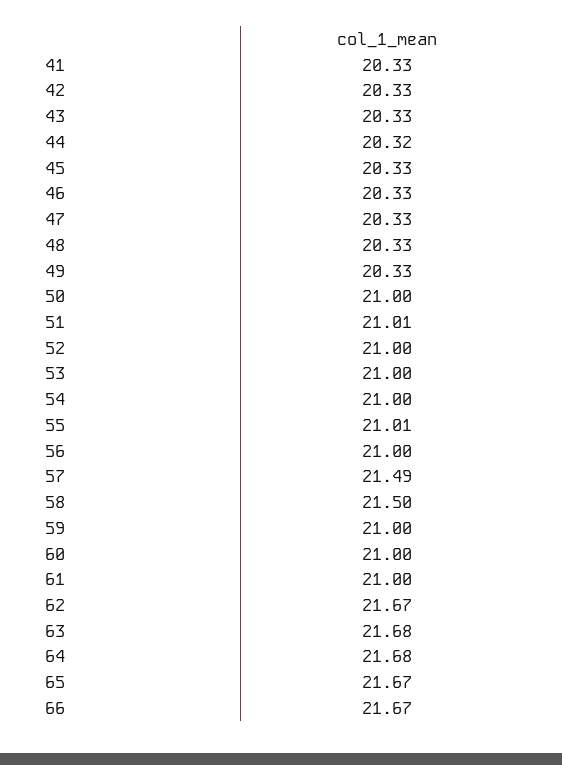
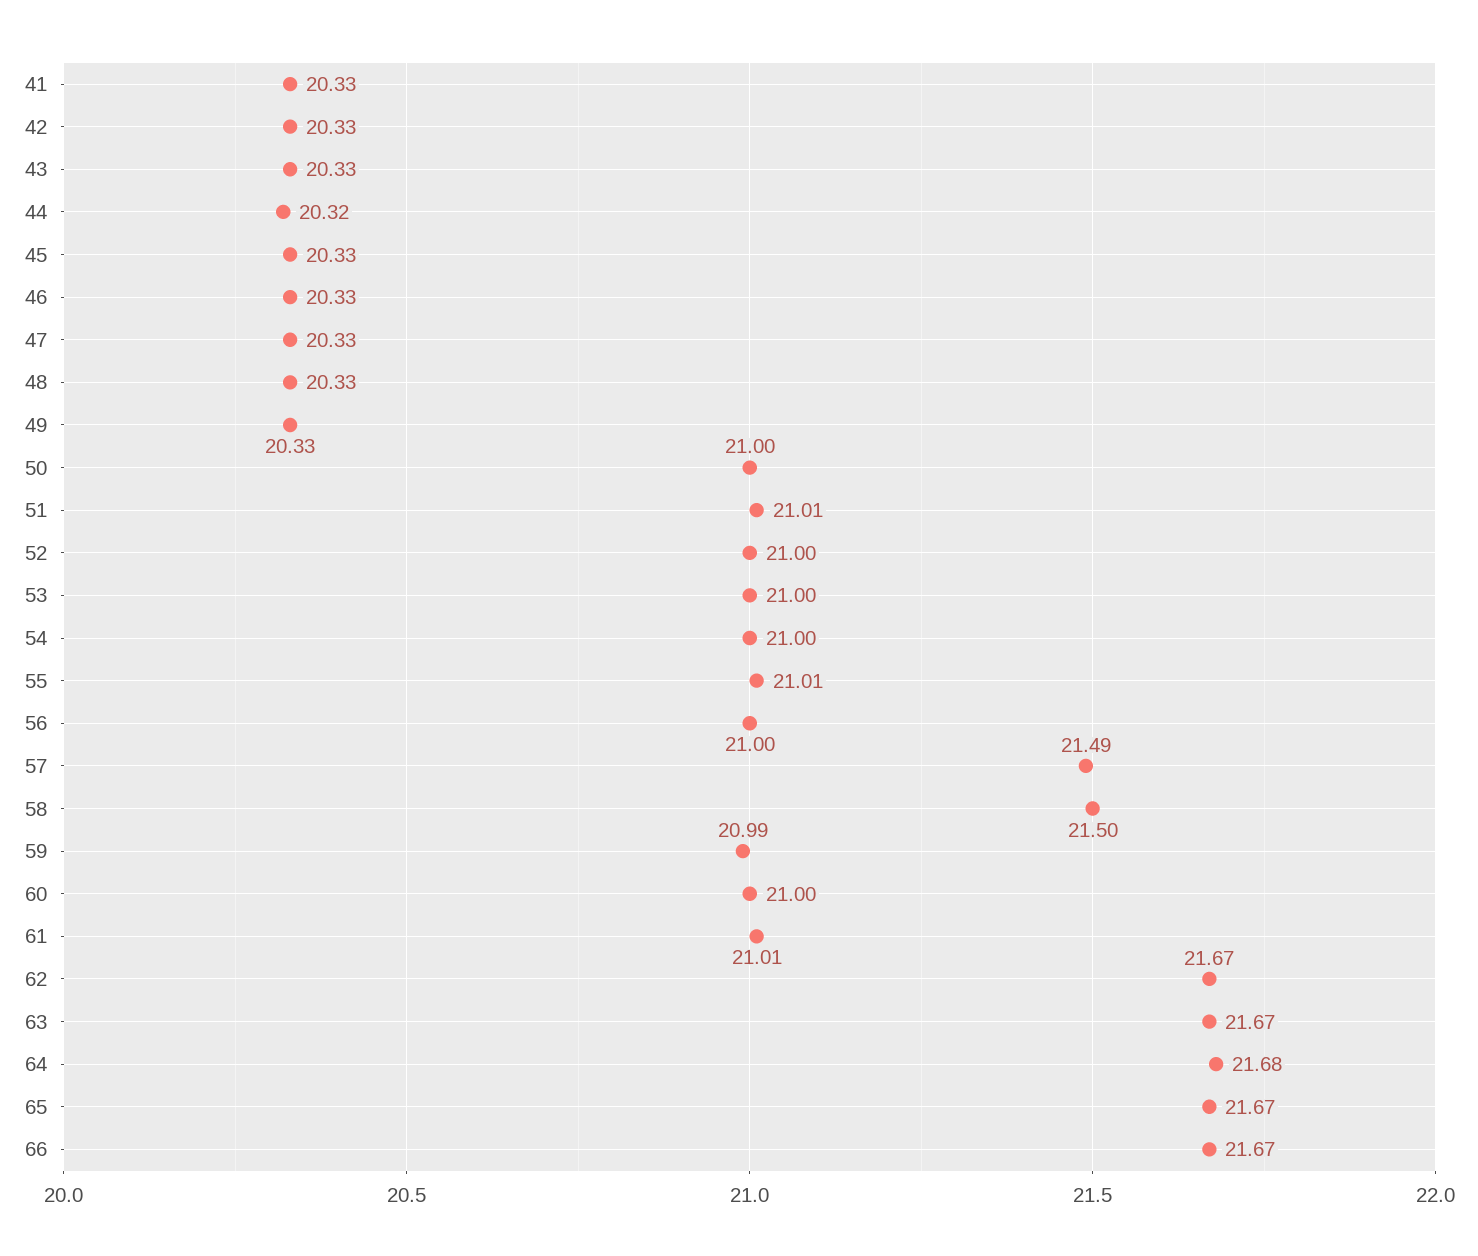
  {
    "41": 20.33,
    "42": 20.33,
    "43": 20.33,
    "44": 20.32,
    "45": 20.33,
    "46": 20.33,
    "47": 20.33,
    "48": 20.33,
    "49": 20.33,
    "50": 21,
    "51": 21.01,
    "52": 21,
    "53": 21,
    "54": 21,
    "55": 21.01,
    "56": 21,
    "57": 21.49,
    "58": 21.5,
-   "59": 21,
+   "59": 20.99,
    "60": 21,
-   "61": 21,
+   "61": 21.01,
    "62": 21.67,
-   "63": 21.68,
+   "63": 21.67,
    "64": 21.68,
    "65": 21.67,
    "66": 21.67
  }

